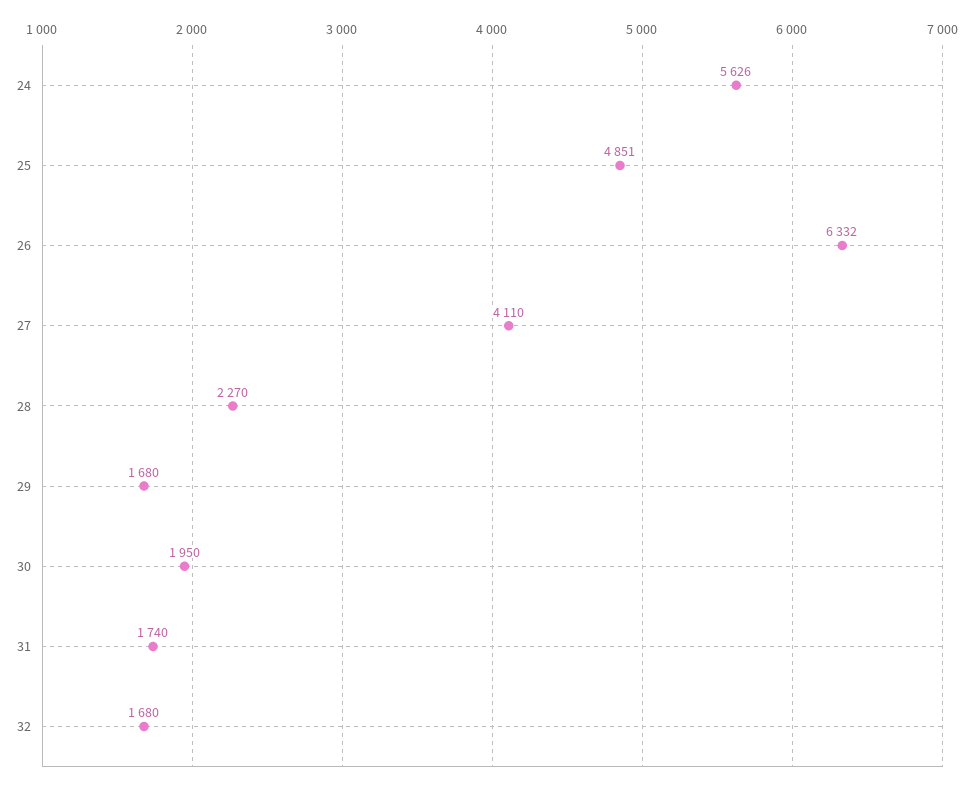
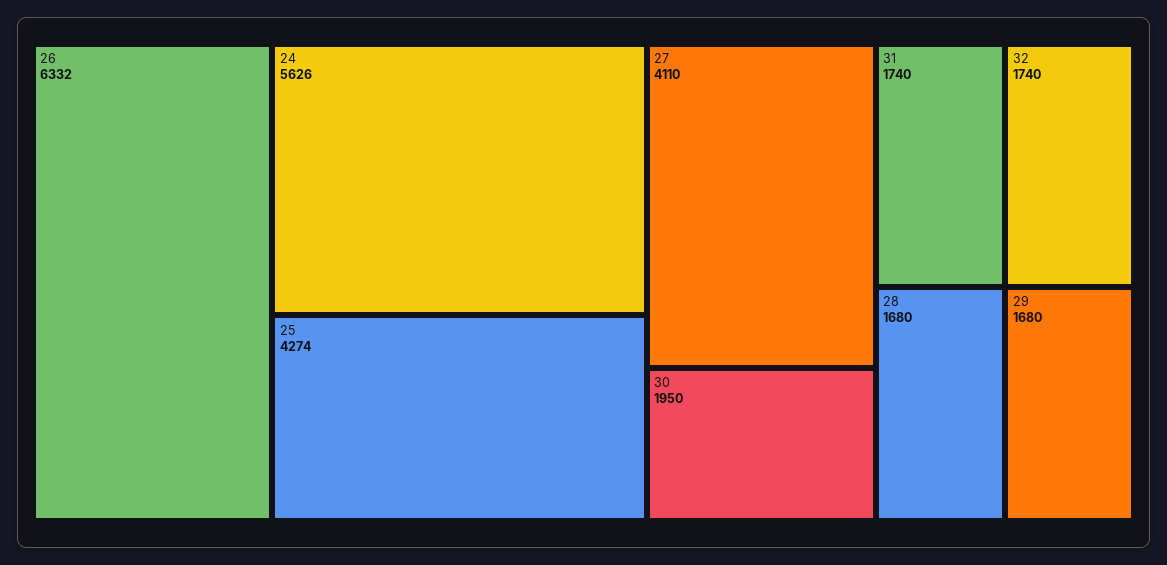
  {
    "24": 5626,
-   "25": 4851,
+   "25": 4274,
    "26": 6332,
    "27": 4110,
-   "28": 2270,
+   "28": 1680,
    "29": 1680,
    "30": 1950,
    "31": 1740,
-   "32": 1680
+   "32": 1740
  }

